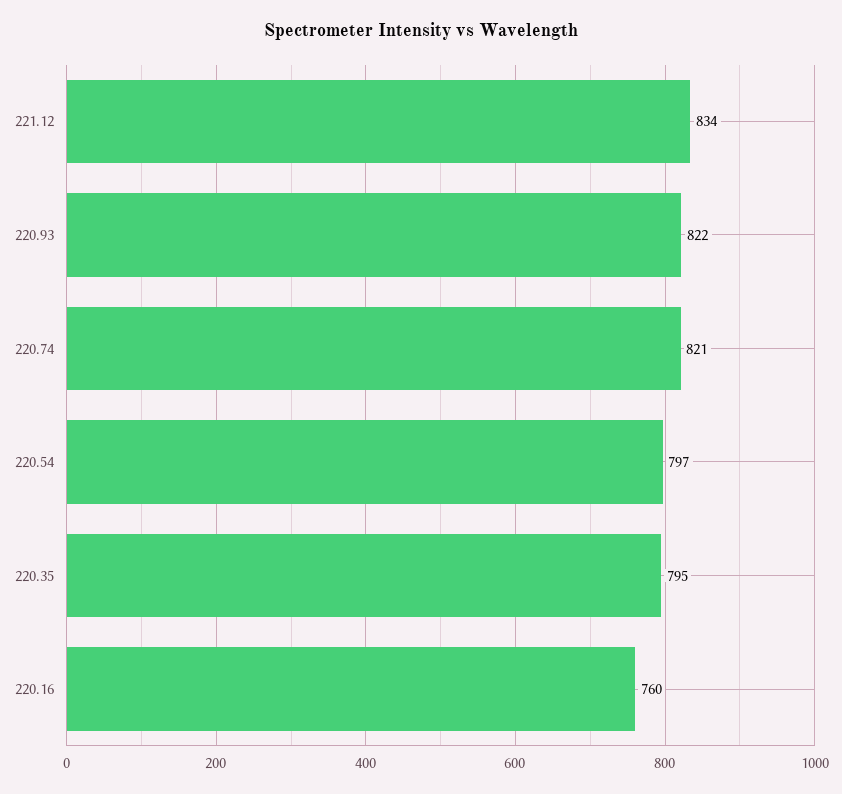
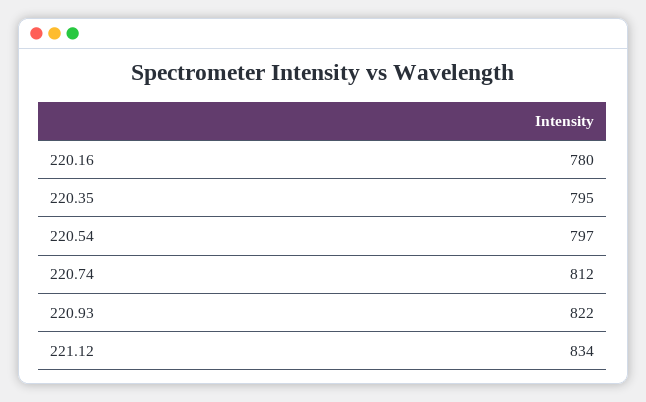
  {
    "221.12": 834,
    "220.93": 822,
-   "220.74": 821,
+   "220.74": 812,
    "220.54": 797,
    "220.35": 795,
-   "220.16": 760
+   "220.16": 780
  }

